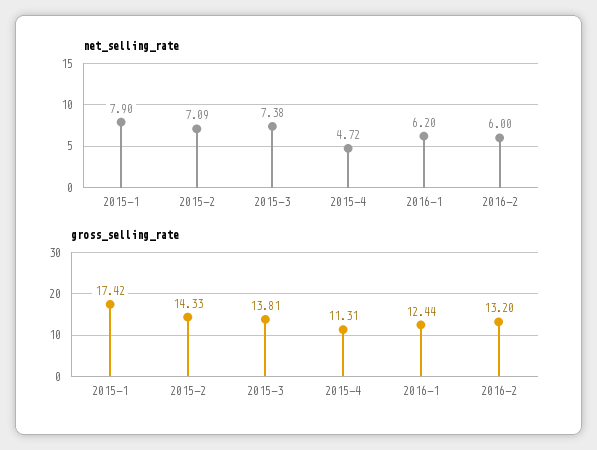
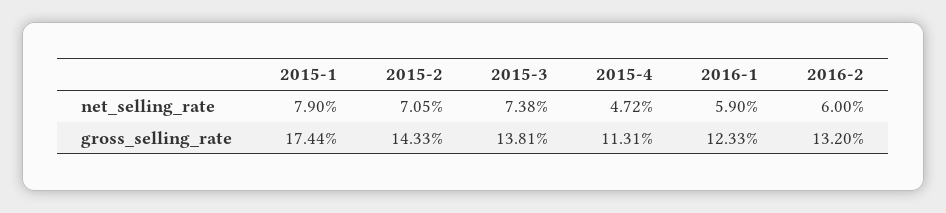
  {
    "net_selling_rate": {
      "2015-1": 7.9,
-     "2015-2": 7.09,
+     "2015-2": 7.05,
      "2015-3": 7.38,
      "2015-4": 4.72,
-     "2016-1": 6.2,
+     "2016-1": 5.9,
      "2016-2": 6
    },
    "gross_selling_rate": {
-     "2015-1": 17.42,
+     "2015-1": 17.44,
      "2015-2": 14.33,
      "2015-3": 13.81,
      "2015-4": 11.31,
-     "2016-1": 12.44,
+     "2016-1": 12.33,
      "2016-2": 13.2
    }
  }

